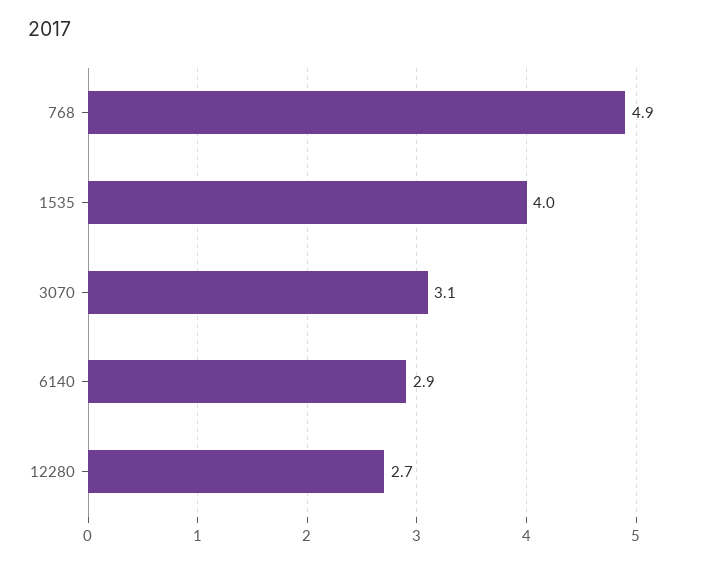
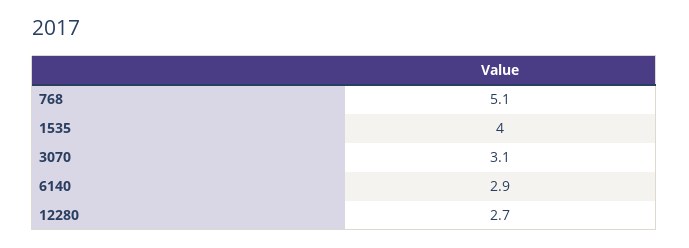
  {
-   "768": 4.9,
+   "768": 5.1,
    "1535": 4,
    "3070": 3.1,
    "6140": 2.9,
    "12280": 2.7
  }

